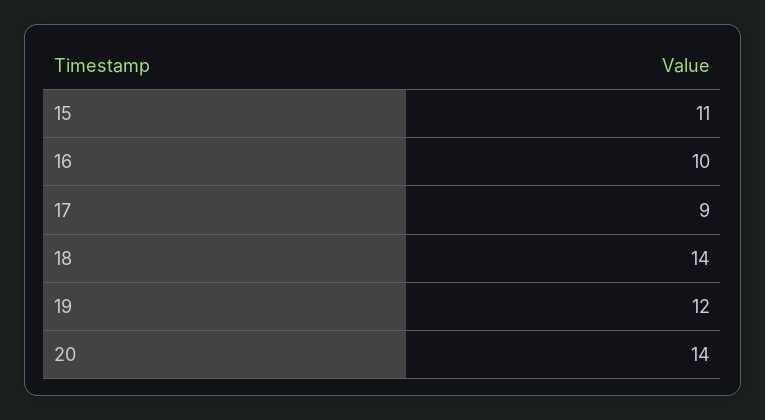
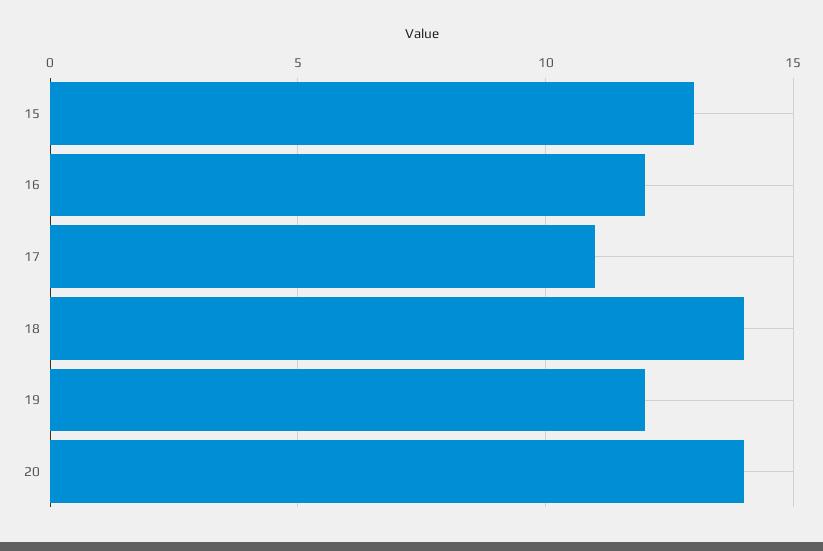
  {
-   "15": 11,
+   "15": 13,
-   "16": 10,
+   "16": 12,
-   "17": 9,
+   "17": 11,
    "18": 14,
    "19": 12,
    "20": 14
  }

